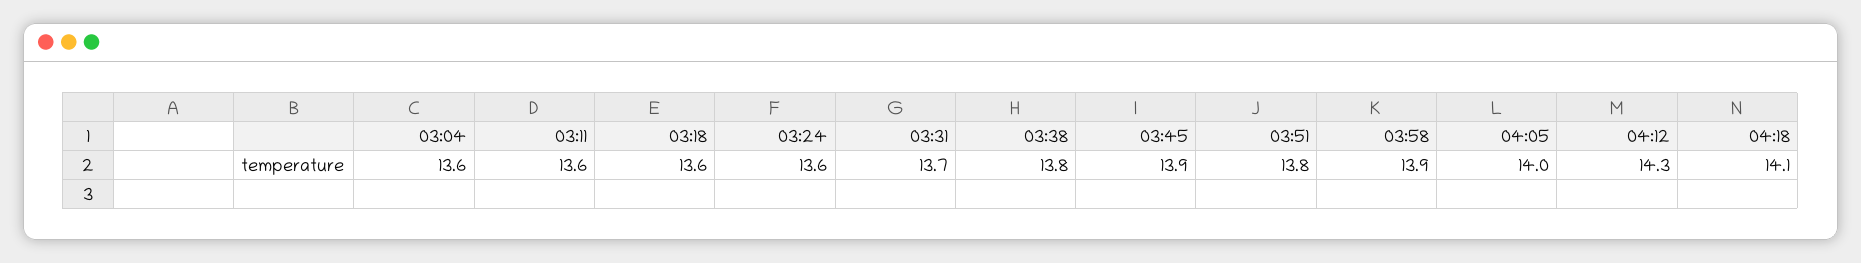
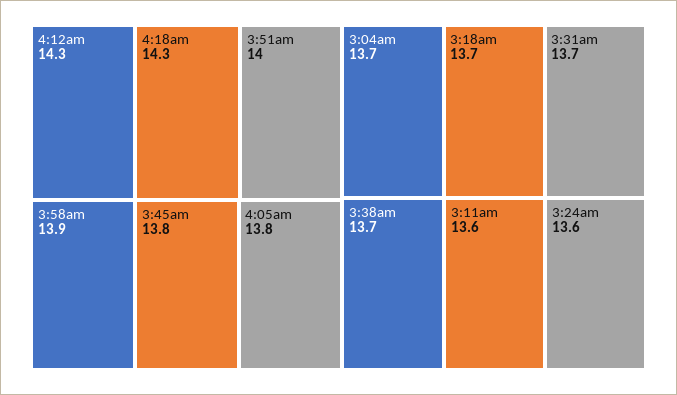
  {
-   "03:04": 13.6,
+   "03:04": 13.7,
    "03:11": 13.6,
-   "03:18": 13.6,
+   "03:18": 13.7,
    "03:24": 13.6,
    "03:31": 13.7,
-   "03:38": 13.8,
+   "03:38": 13.7,
-   "03:45": 13.9,
+   "03:45": 13.8,
-   "03:51": 13.8,
+   "03:51": 14,
    "03:58": 13.9,
-   "04:05": 14,
+   "04:05": 13.8,
    "04:12": 14.3,
-   "04:18": 14.1
+   "04:18": 14.3
  }

